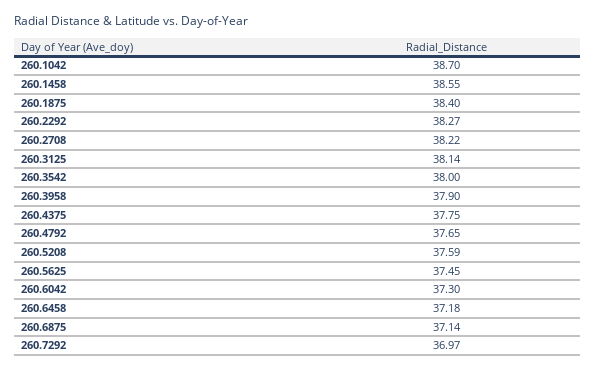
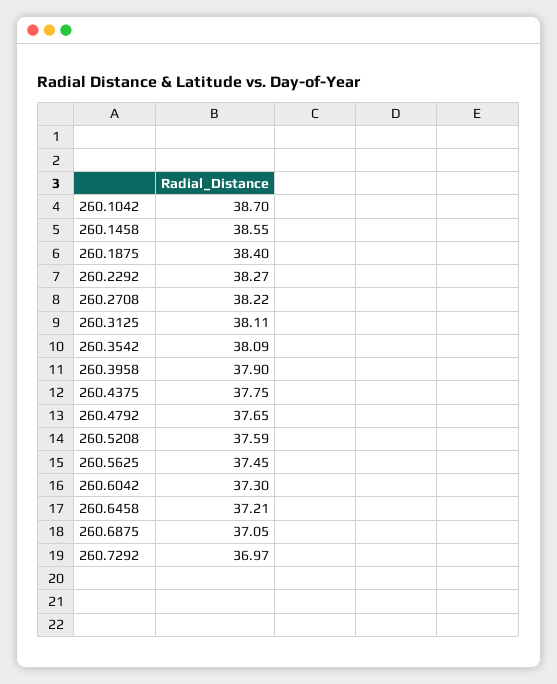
  {
    "260.1042": 38.7,
    "260.1458": 38.55,
    "260.1875": 38.4,
    "260.2292": 38.27,
    "260.2708": 38.22,
-   "260.3125": 38.14,
+   "260.3125": 38.11,
-   "260.3542": 38,
+   "260.3542": 38.09,
    "260.3958": 37.9,
    "260.4375": 37.75,
    "260.4792": 37.65,
    "260.5208": 37.59,
    "260.5625": 37.45,
    "260.6042": 37.3,
-   "260.6458": 37.18,
+   "260.6458": 37.21,
-   "260.6875": 37.14,
+   "260.6875": 37.05,
    "260.7292": 36.97
  }

